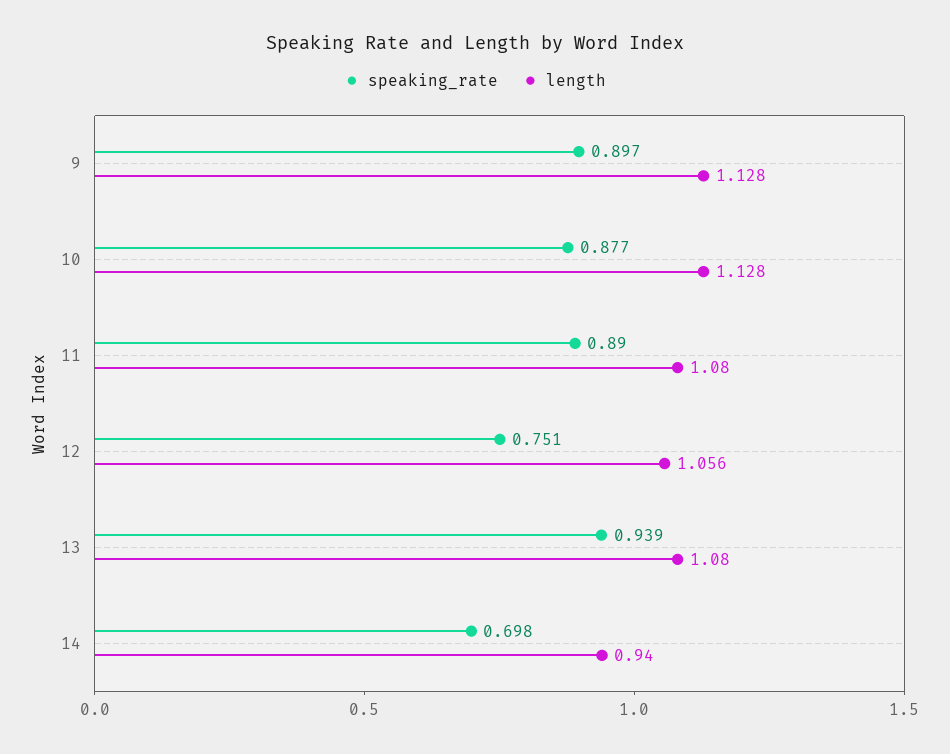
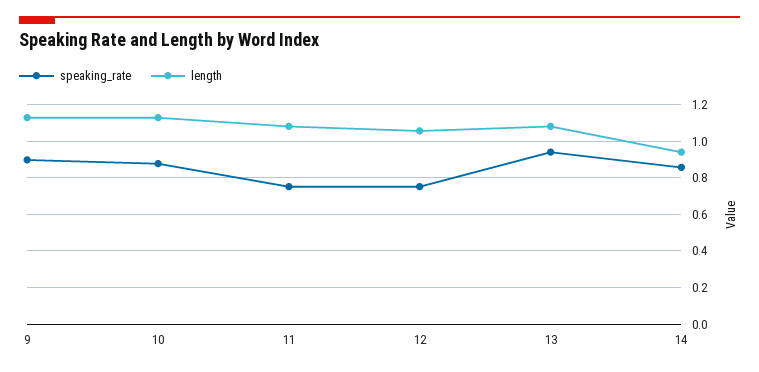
  {
    "speaking_rate": {
      "9": 0.897,
      "10": 0.877,
-     "11": 0.89,
+     "11": 0.75,
      "12": 0.751,
      "13": 0.939,
-     "14": 0.698
+     "14": 0.85
    },
    "length": {
      "9": 1.128,
      "10": 1.128,
      "11": 1.08,
      "12": 1.056,
      "13": 1.08,
      "14": 0.94
    }
  }

